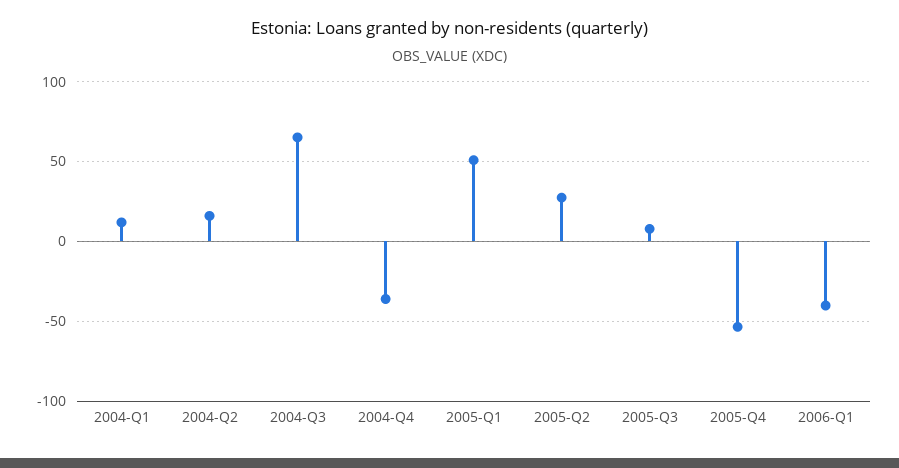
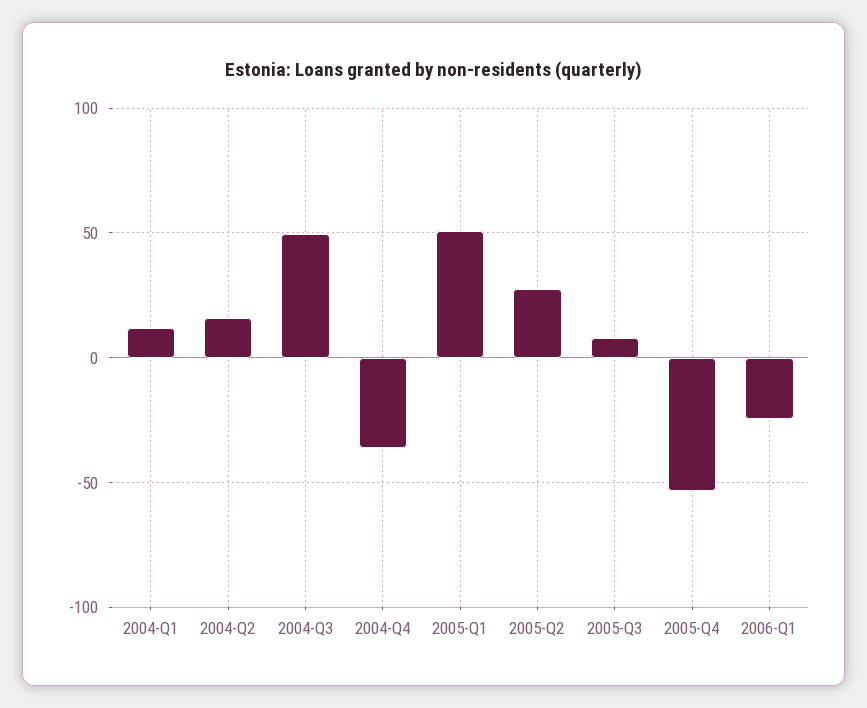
  {
    "2004-Q1": 10,
    "2004-Q2": 15,
-   "2004-Q3": 65,
+   "2004-Q3": 50,
    "2004-Q4": -35,
    "2005-Q1": 50,
    "2005-Q2": 25,
    "2005-Q3": 10,
    "2005-Q4": -55,
-   "2006-Q1": -40
+   "2006-Q1": -25
  }

